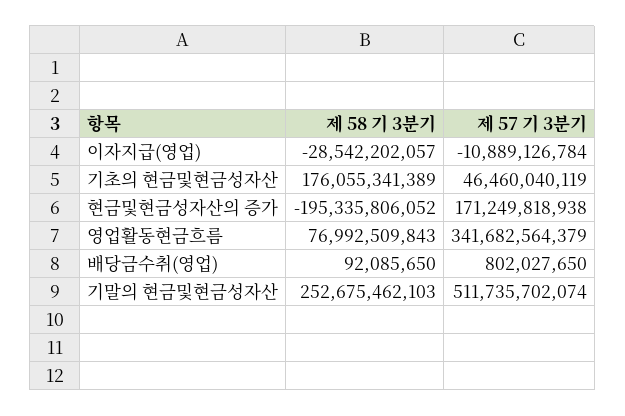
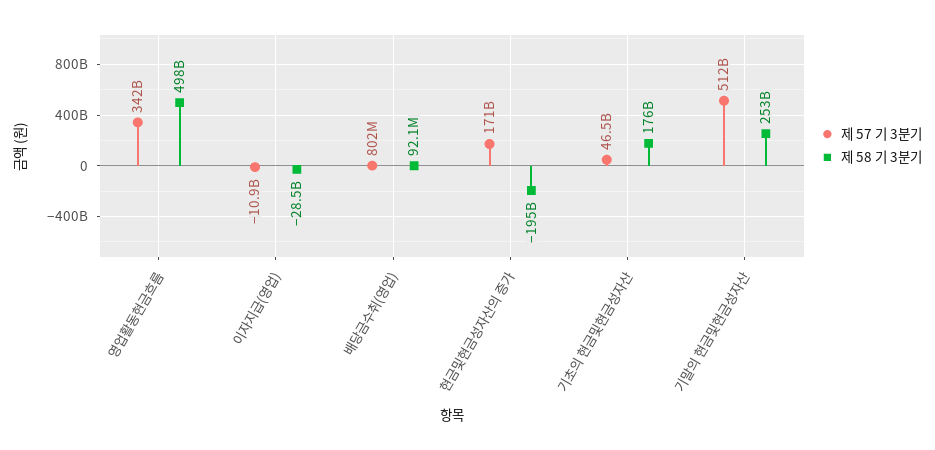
  {
    "제 58 기 3분기": {
      "이자지급(영업)": -28542202057,
      "기초의 현금및현금성자산": 176055341389,
      "현금및현금성자산의 증가": -195335806052,
-     "영업활동현금흐름": 76992509843,
+     "영업활동현금흐름": 498000000000,
      "배당금수취(영업)": 92085650,
      "기말의 현금및현금성자산": 252675462103
    },
    "제 57 기 3분기": {
      "이자지급(영업)": -10889126784,
      "기초의 현금및현금성자산": 46460040119,
      "현금및현금성자산의 증가": 171249818938,
      "영업활동현금흐름": 341682564379,
      "배당금수취(영업)": 802027650,
      "기말의 현금및현금성자산": 511735702074
    }
  }

